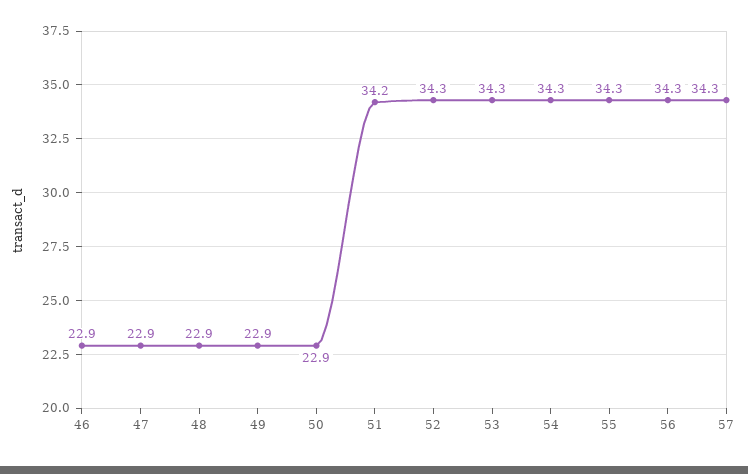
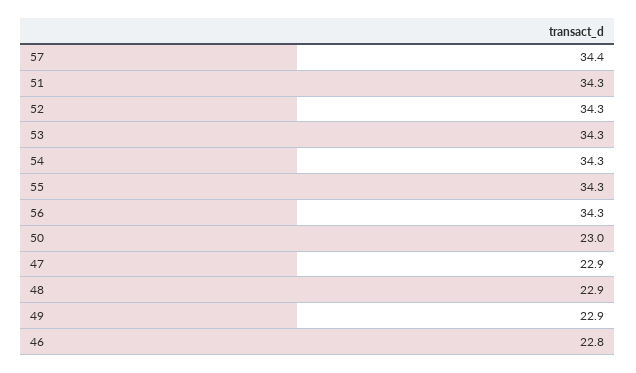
  {
-   "46": 22.9,
+   "46": 22.8,
    "47": 22.9,
    "48": 22.9,
    "49": 22.9,
-   "50": 22.9,
+   "50": 23,
-   "51": 34.2,
+   "51": 34.3,
    "52": 34.3,
    "53": 34.3,
    "54": 34.3,
    "55": 34.3,
    "56": 34.3,
-   "57": 34.3
+   "57": 34.4
  }

